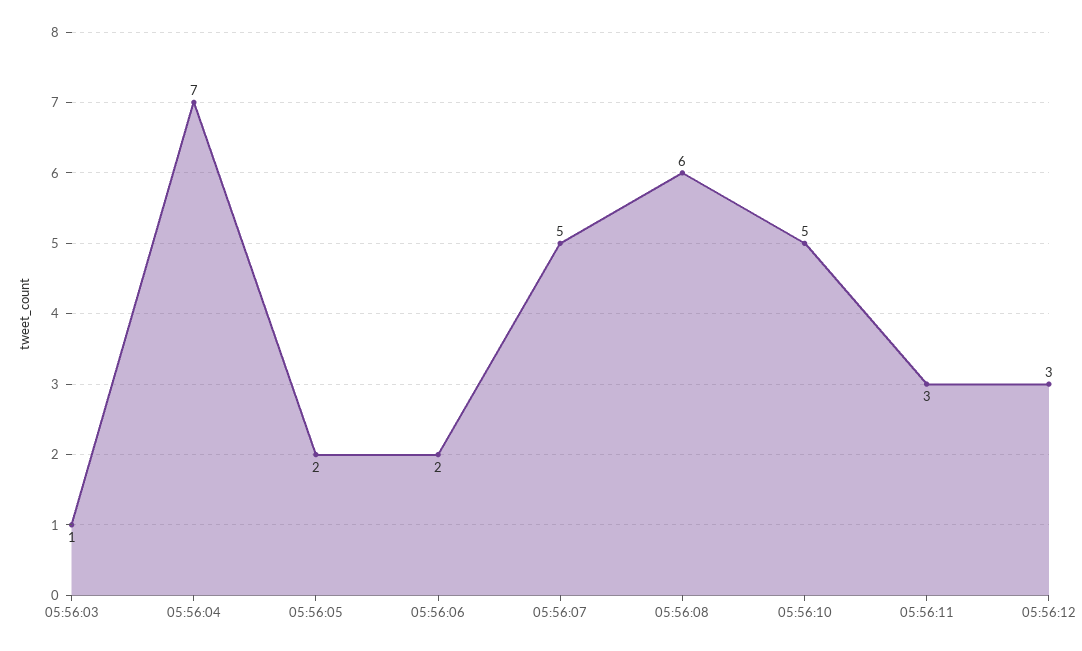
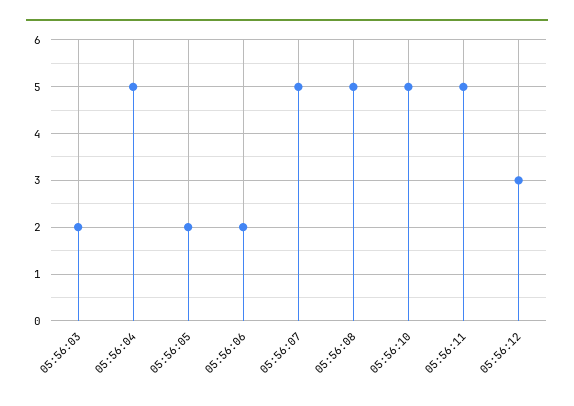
  {
-   "05:56:03": 1,
+   "05:56:03": 2,
-   "05:56:04": 7,
+   "05:56:04": 5,
    "05:56:05": 2,
    "05:56:06": 2,
    "05:56:07": 5,
-   "05:56:08": 6,
+   "05:56:08": 5,
    "05:56:10": 5,
-   "05:56:11": 3,
+   "05:56:11": 5,
    "05:56:12": 3
  }

